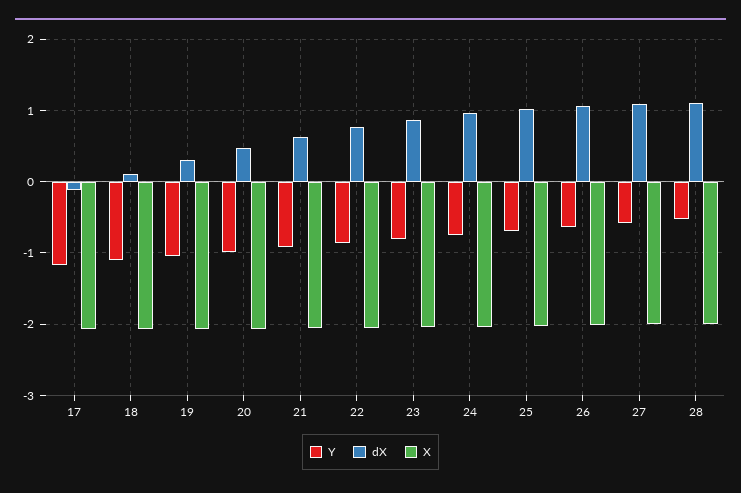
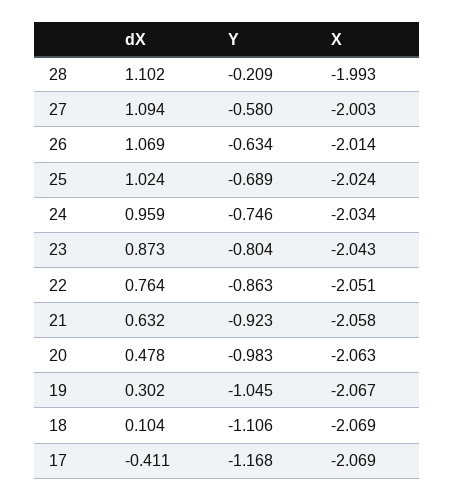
  {
    "Y": {
      "17": -1.168,
      "18": -1.106,
      "19": -1.045,
      "20": -0.983,
      "21": -0.923,
      "22": -0.863,
      "23": -0.804,
      "24": -0.746,
      "25": -0.689,
      "26": -0.634,
      "27": -0.58,
-     "28": -0.5
+     "28": -0.209
    },
    "dX": {
-     "17": -0.1,
+     "17": -0.411,
      "18": 0.104,
      "19": 0.302,
      "20": 0.478,
      "21": 0.632,
      "22": 0.764,
      "23": 0.873,
      "24": 0.959,
      "25": 1.024,
      "26": 1.069,
      "27": 1.094,
      "28": 1.102
    },
    "X": {
      "17": -2.069,
      "18": -2.069,
      "19": -2.067,
      "20": -2.063,
      "21": -2.058,
      "22": -2.051,
      "23": -2.043,
      "24": -2.034,
      "25": -2.024,
      "26": -2.014,
      "27": -2.003,
      "28": -1.993
    }
  }

